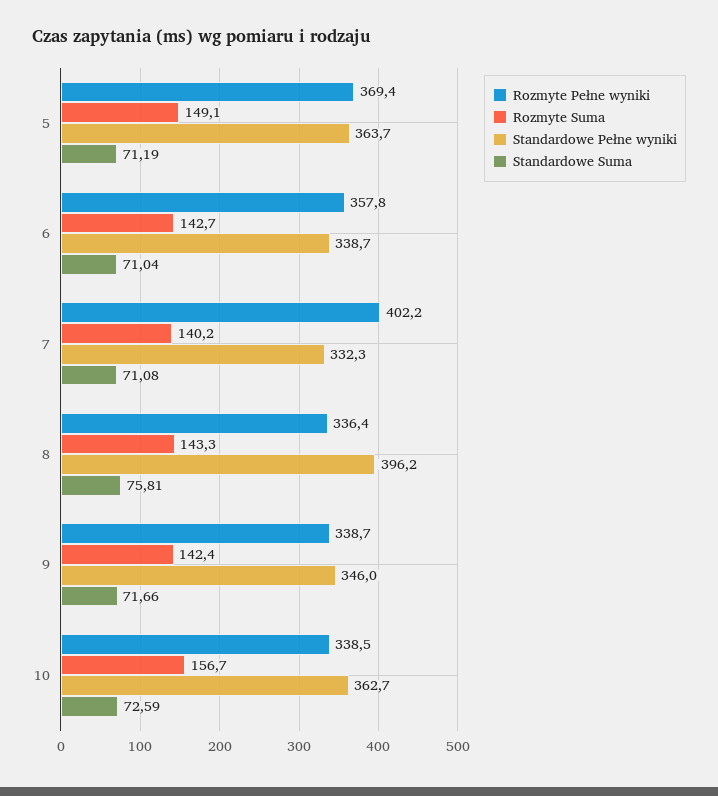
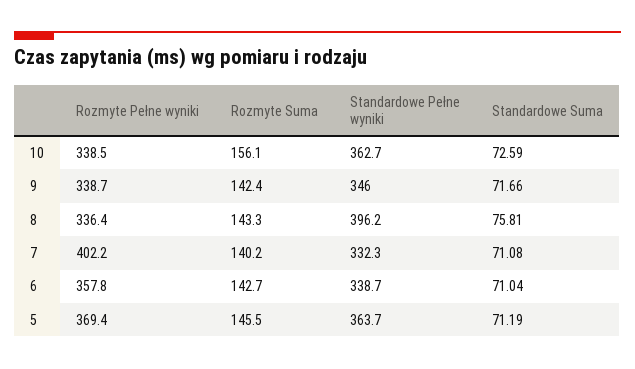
  {
    "Rozmyte Pełne wyniki": {
      "5": 369.4,
      "6": 357.8,
      "7": 402.2,
      "8": 336.4,
      "9": 338.7,
      "10": 338.5
    },
    "Rozmyte Suma": {
-     "5": 149.1,
+     "5": 145.5,
      "6": 142.7,
      "7": 140.2,
      "8": 143.3,
      "9": 142.4,
-     "10": 156.7
+     "10": 156.1
    },
    "Standardowe Pełne wyniki": {
      "5": 363.7,
      "6": 338.7,
      "7": 332.3,
      "8": 396.2,
      "9": 346,
      "10": 362.7
    },
    "Standardowe Suma": {
      "5": 71.19,
      "6": 71.04,
      "7": 71.08,
      "8": 75.81,
      "9": 71.66,
      "10": 72.59
    }
  }

